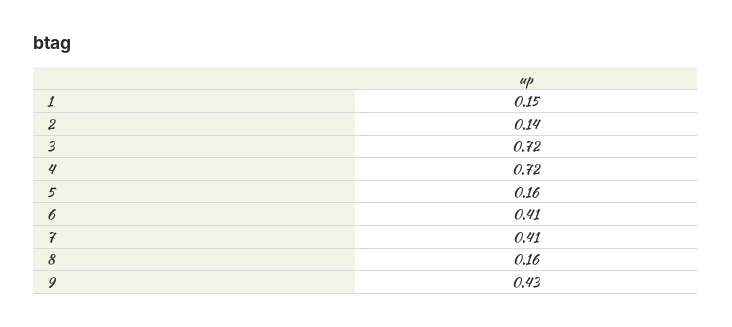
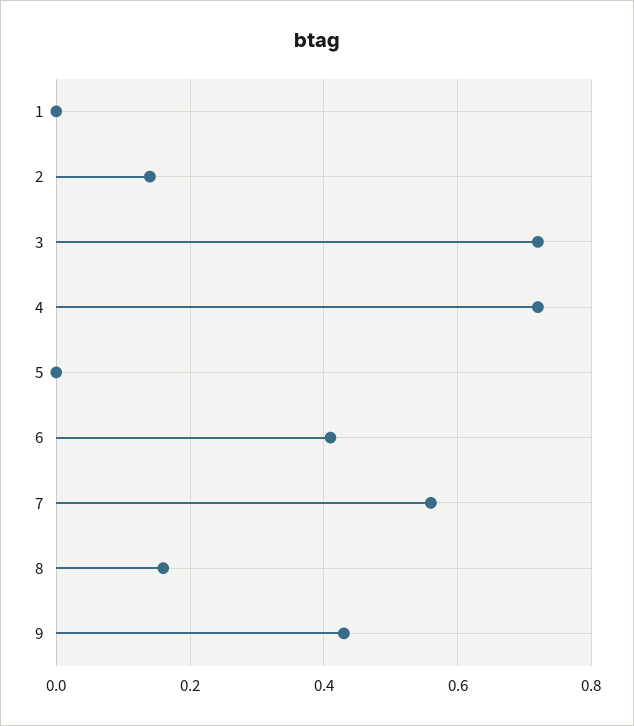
  {
-   "1": 0.15,
+   "1": 0,
    "2": 0.14,
    "3": 0.72,
    "4": 0.72,
-   "5": 0.16,
+   "5": 0,
    "6": 0.41,
-   "7": 0.41,
+   "7": 0.55,
    "8": 0.16,
    "9": 0.43
  }

